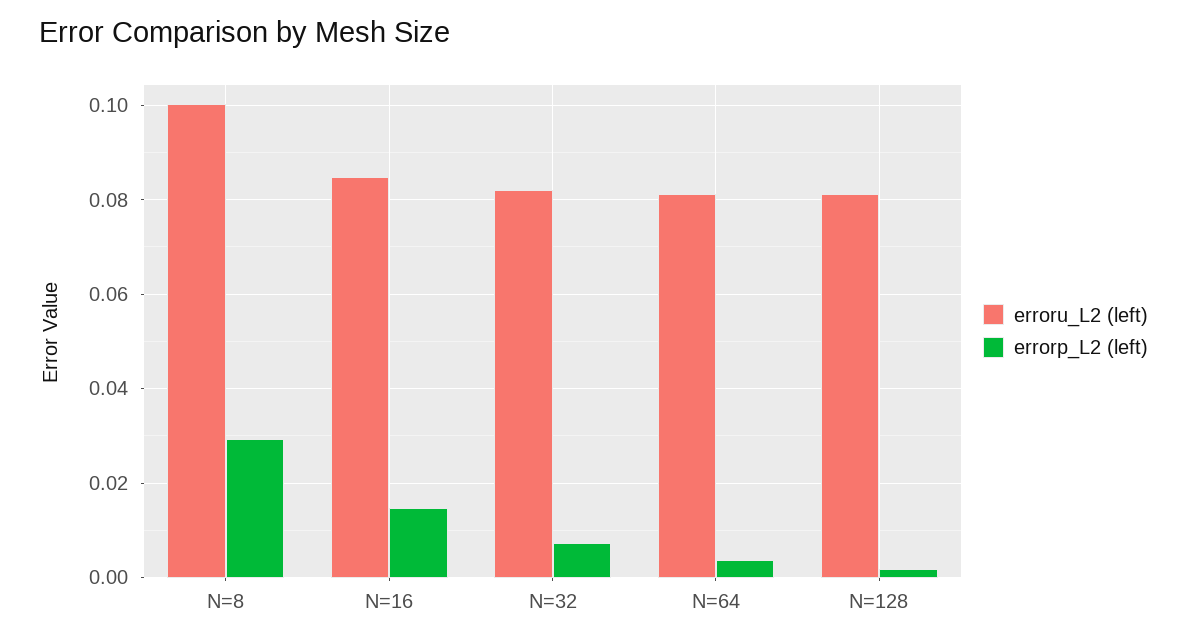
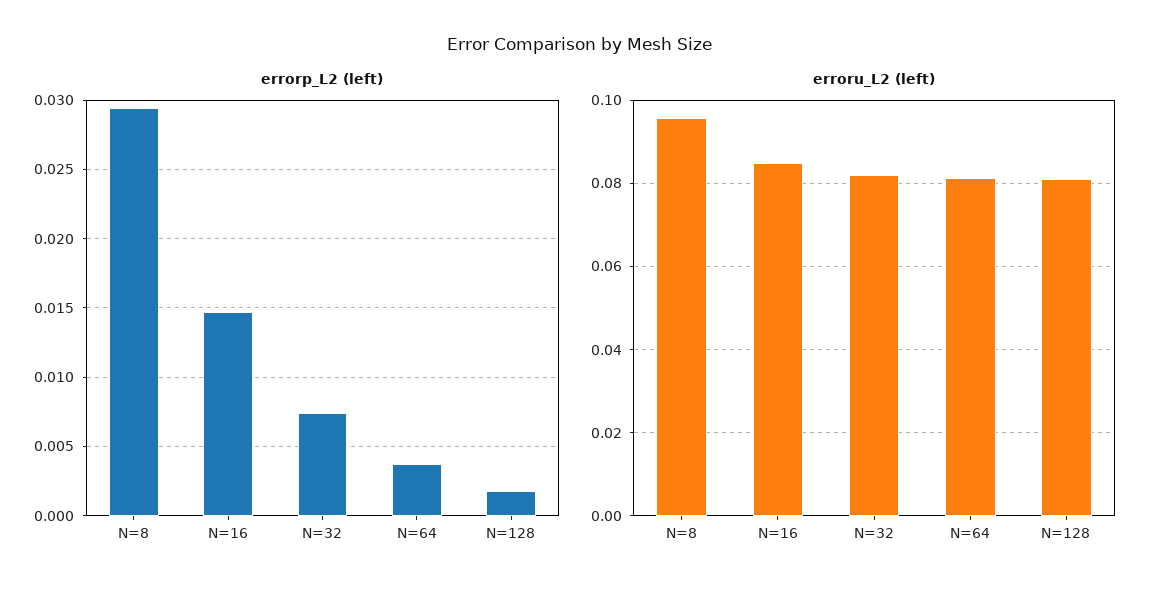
  {
    "erroru_L2 (left)": {
-     "N=8": 0.1,
+     "N=8": 0.096,
      "N=16": 0.084,
      "N=32": 0.082,
      "N=64": 0.082,
      "N=128": 0.082
    },
    "errorp_L2 (left)": {
      "N=8": 0.0295,
      "N=16": 0.0145,
      "N=32": 0.0075,
      "N=64": 0.0035,
      "N=128": 0.002
    }
  }

